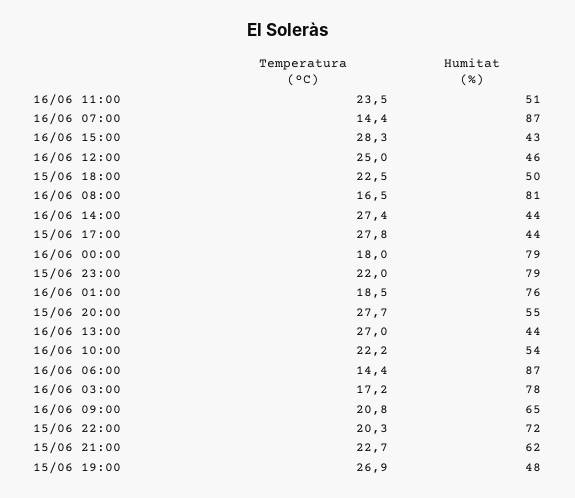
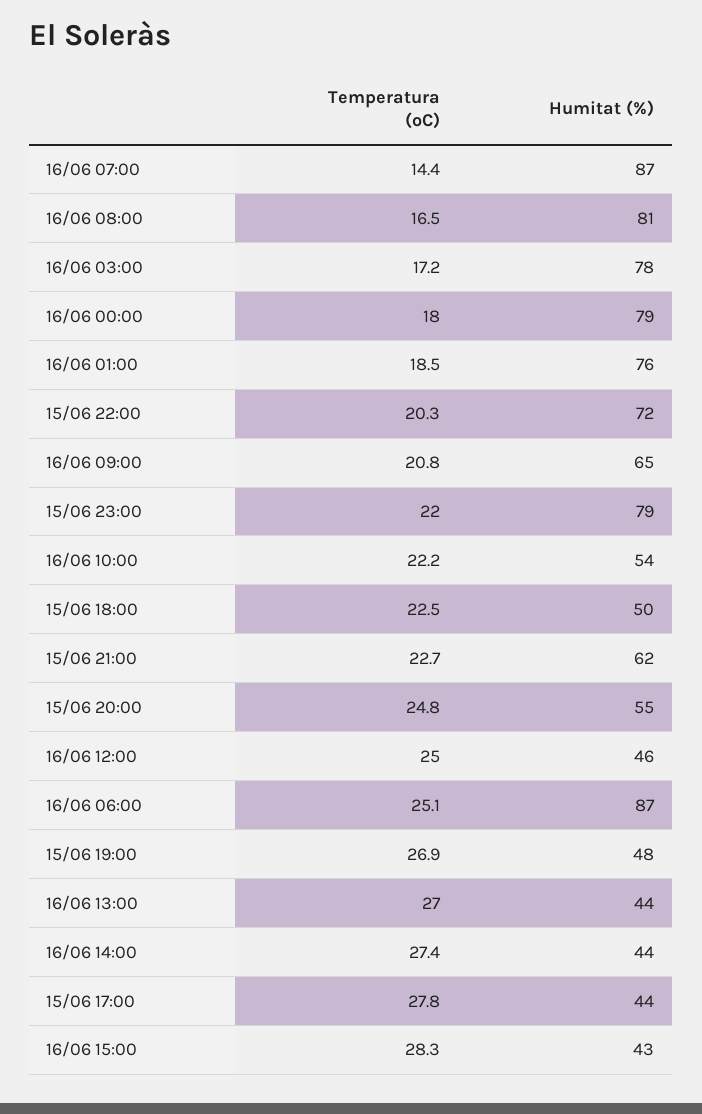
  {
    "Temperatura (ºC)": {
-     "16/06 11:00": 23.5,
      "16/06 07:00": 14.4,
      "16/06 15:00": 28.3,
      "16/06 12:00": 25,
      "15/06 18:00": 22.5,
      "16/06 08:00": 16.5,
      "16/06 14:00": 27.4,
      "15/06 17:00": 27.8,
      "16/06 00:00": 18,
      "15/06 23:00": 22,
      "16/06 01:00": 18.5,
-     "15/06 20:00": 27.7,
+     "15/06 20:00": 24.8,
      "16/06 13:00": 27,
      "16/06 10:00": 22.2,
-     "16/06 06:00": 14.4,
+     "16/06 06:00": 25.1,
      "16/06 03:00": 17.2,
      "16/06 09:00": 20.8,
      "15/06 22:00": 20.3,
      "15/06 21:00": 22.7,
      "15/06 19:00": 26.9
    },
    "Humitat (%)": {
-     "16/06 11:00": 51,
      "16/06 07:00": 87,
      "16/06 15:00": 43,
      "16/06 12:00": 46,
      "15/06 18:00": 50,
      "16/06 08:00": 81,
      "16/06 14:00": 44,
      "15/06 17:00": 44,
      "16/06 00:00": 79,
      "15/06 23:00": 79,
      "16/06 01:00": 76,
      "15/06 20:00": 55,
      "16/06 13:00": 44,
      "16/06 10:00": 54,
      "16/06 06:00": 87,
      "16/06 03:00": 78,
      "16/06 09:00": 65,
      "15/06 22:00": 72,
      "15/06 21:00": 62,
      "15/06 19:00": 48
    }
  }

